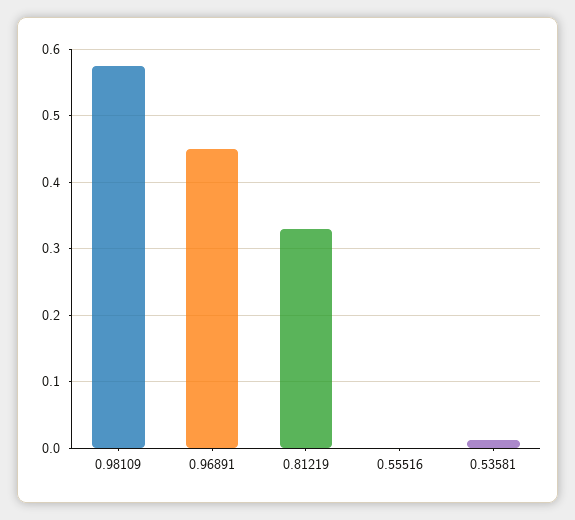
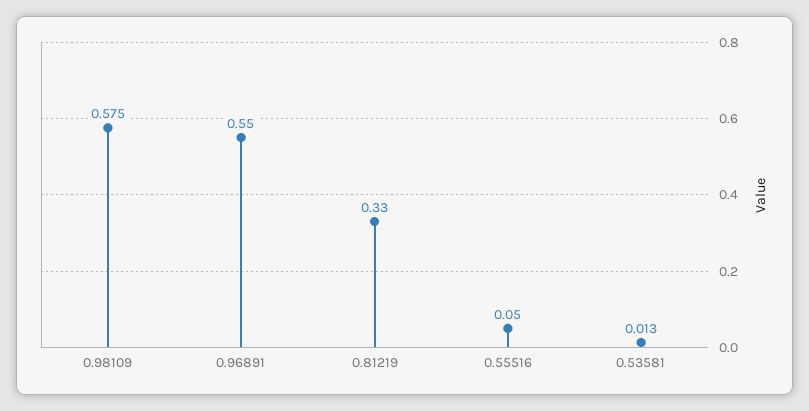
  {
    "0.98109": 0.575,
-   "0.96891": 0.45,
+   "0.96891": 0.55,
    "0.81219": 0.33,
-   "0.55516": 0,
+   "0.55516": 0.05,
    "0.53581": 0.013
  }

